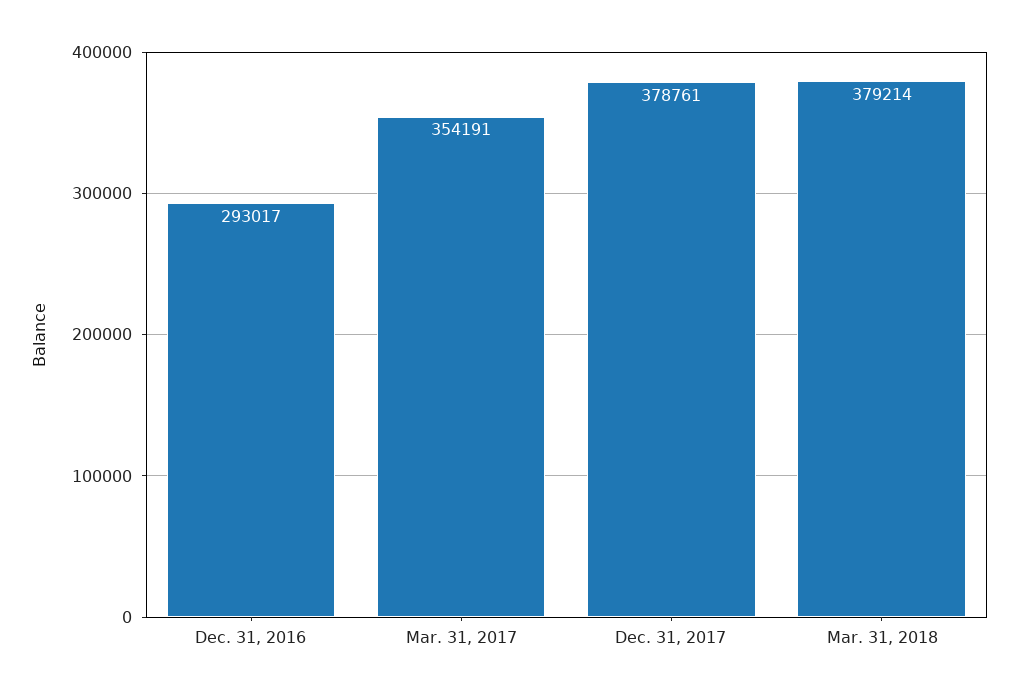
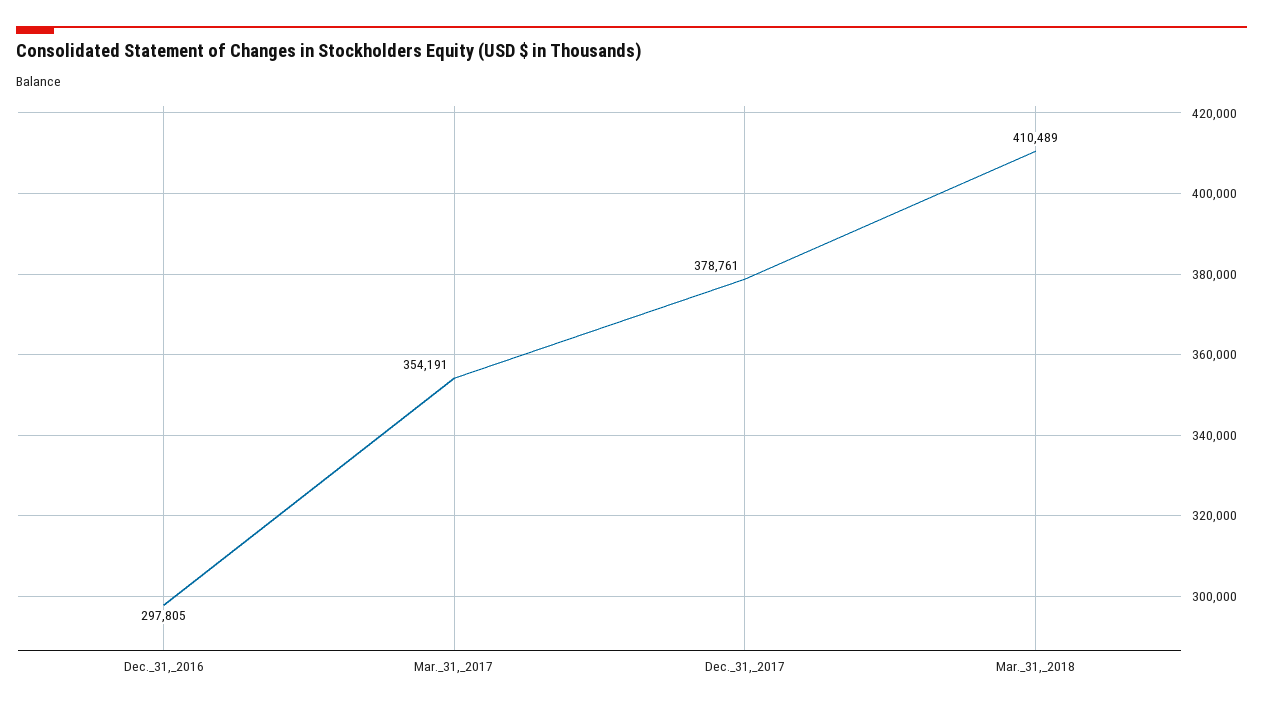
  {
-   "Dec. 31, 2016": 293017,
+   "Dec. 31, 2016": 297805,
    "Mar. 31, 2017": 354191,
    "Dec. 31, 2017": 378761,
-   "Mar. 31, 2018": 379214
+   "Mar. 31, 2018": 410489
  }

